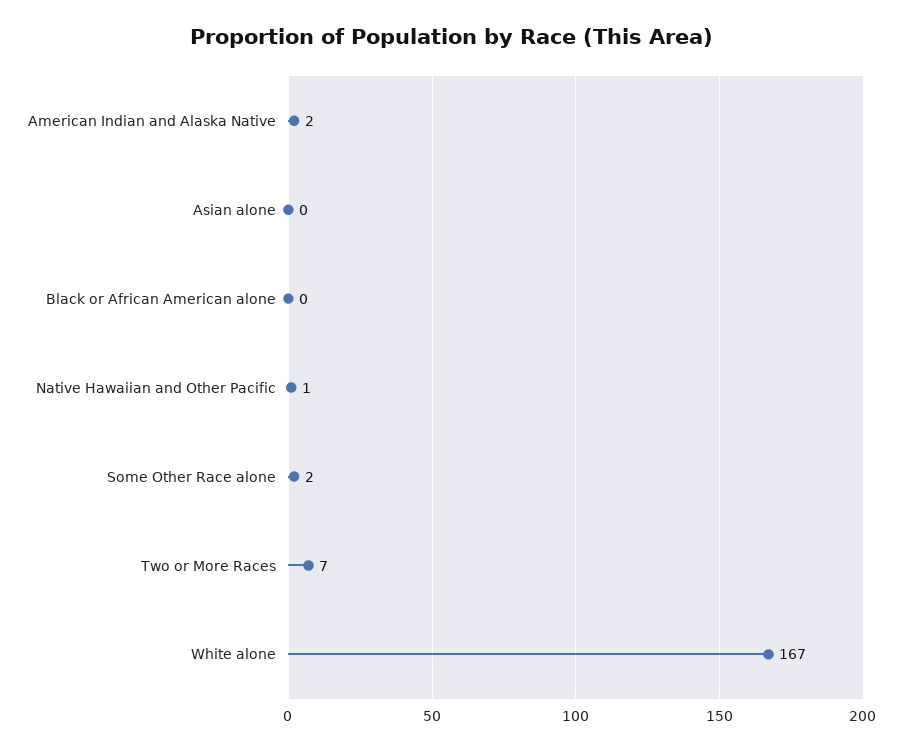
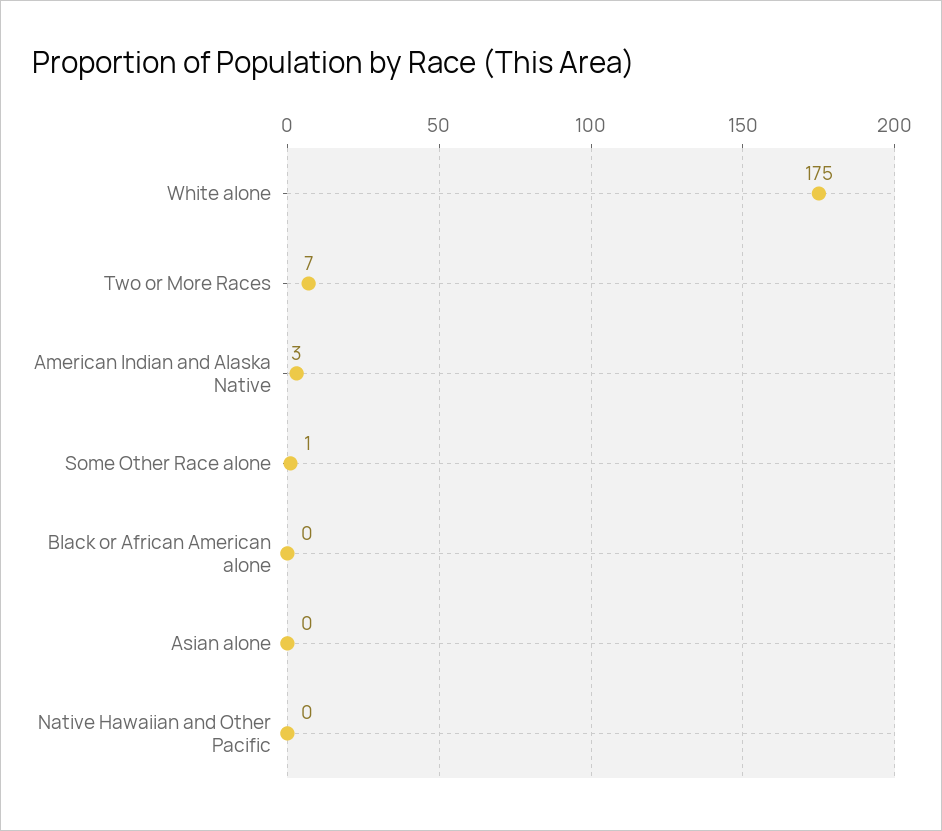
  {
-   "American Indian and Alaska Native": 2,
+   "American Indian and Alaska Native": 3,
    "Asian alone": 0,
    "Black or African American alone": 0,
-   "Native Hawaiian and Other Pacific": 1,
+   "Native Hawaiian and Other Pacific": 0,
-   "Some Other Race alone": 2,
+   "Some Other Race alone": 1,
    "Two or More Races": 7,
-   "White alone": 167
+   "White alone": 175
  }

